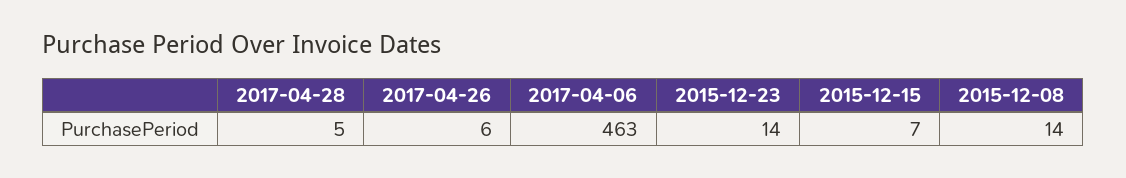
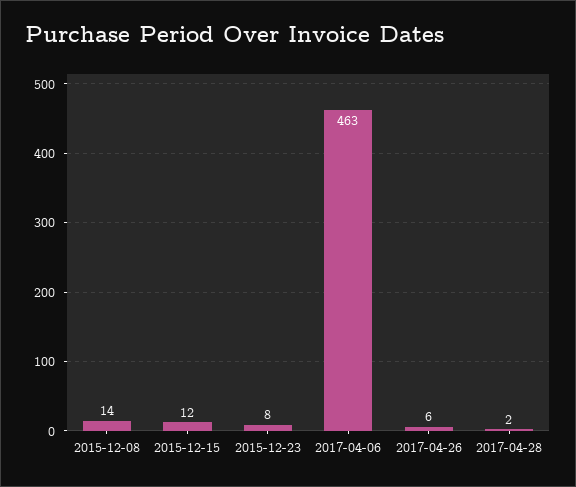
  {
-   "2017-04-28": 5,
+   "2017-04-28": 2,
    "2017-04-26": 6,
    "2017-04-06": 463,
-   "2015-12-23": 14,
+   "2015-12-23": 8,
-   "2015-12-15": 7,
+   "2015-12-15": 12,
    "2015-12-08": 14
  }

